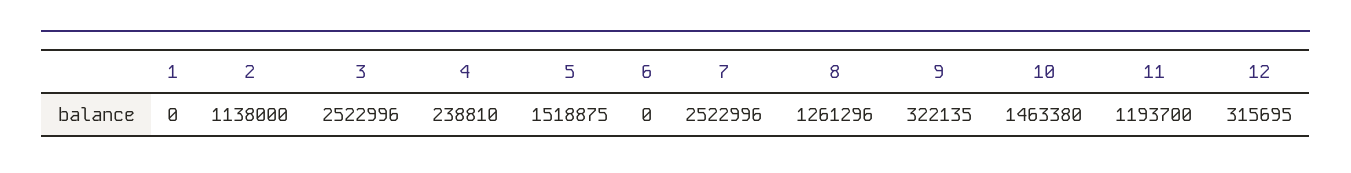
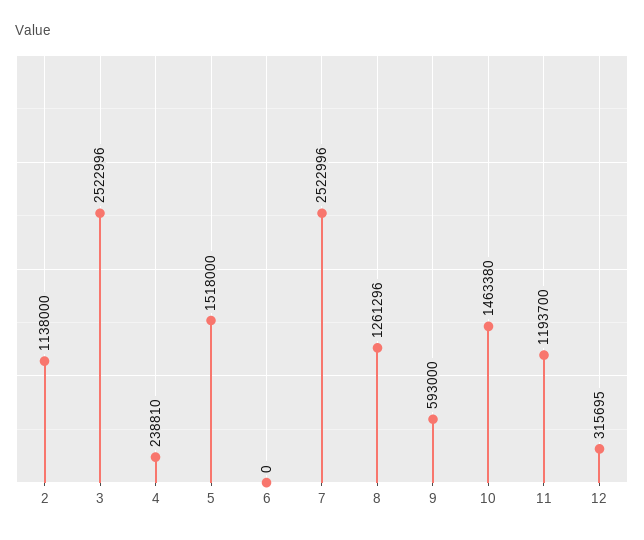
  {
-   "1": 0,
    "2": 1138000,
    "3": 2522996,
    "4": 238810,
-   "5": 1518875,
+   "5": 1518000,
    "6": 0,
    "7": 2522996,
    "8": 1261296,
-   "9": 322135,
+   "9": 593000,
    "10": 1463380,
    "11": 1193700,
    "12": 315695
  }

